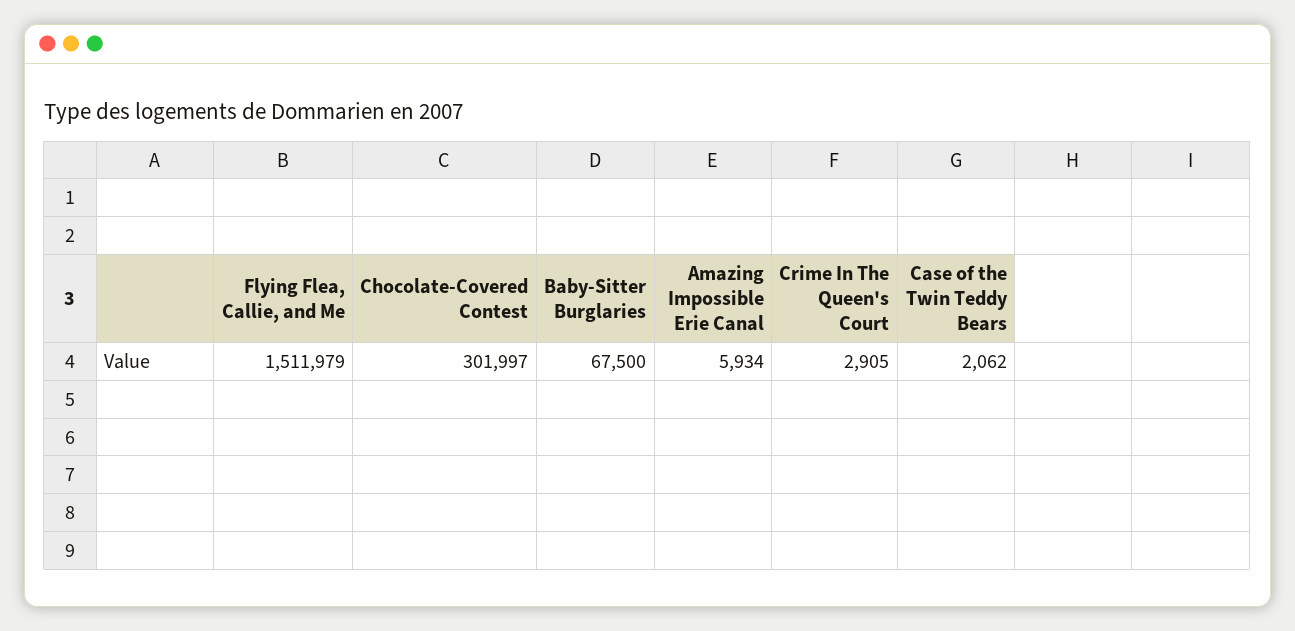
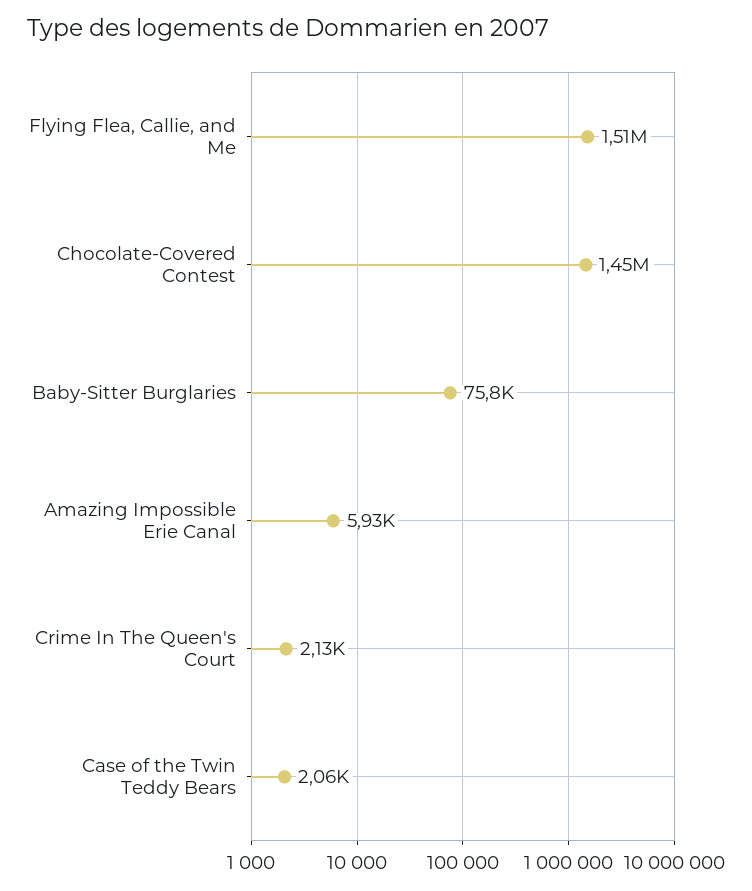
  {
    "Flying Flea, Callie, and Me": 1511979,
-   "Chocolate-Covered Contest": 301997,
+   "Chocolate-Covered Contest": 1450000,
-   "Baby-Sitter Burglaries": 67500,
+   "Baby-Sitter Burglaries": 75800,
    "Amazing Impossible Erie Canal": 5934,
-   "Crime In The Queen's Court": 2905,
+   "Crime In The Queen's Court": 2130,
    "Case of the Twin Teddy Bears": 2062
  }

